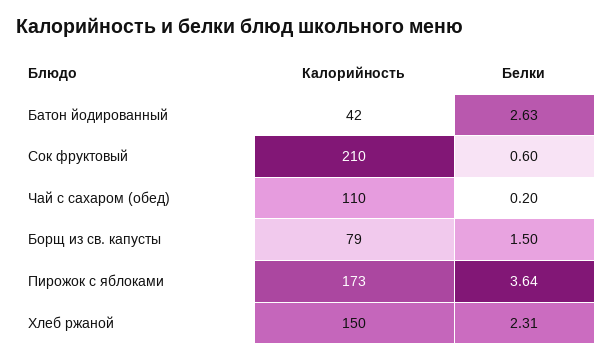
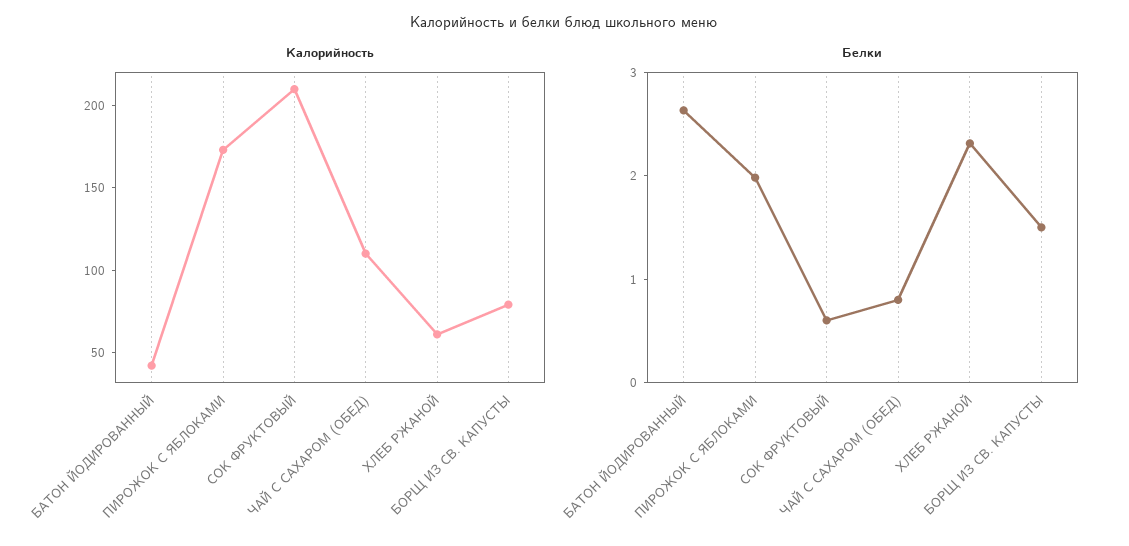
  {
    "Калорийность": {
      "Батон йодированный": 42,
      "Сок фруктовый": 210,
      "Чай с сахаром (обед)": 110,
      "Борщ из св. капусты": 79,
      "Пирожок с яблоками": 173,
-     "Хлеб ржаной": 150
+     "Хлеб ржаной": 60
    },
    "Белки": {
      "Батон йодированный": 2.63,
      "Сок фруктовый": 0.6,
-     "Чай с сахаром (обед)": 0.2,
+     "Чай с сахаром (обед)": 0.8,
      "Борщ из св. капусты": 1.5,
-     "Пирожок с яблоками": 3.64,
+     "Пирожок с яблоками": 2,
      "Хлеб ржаной": 2.31
    }
  }

